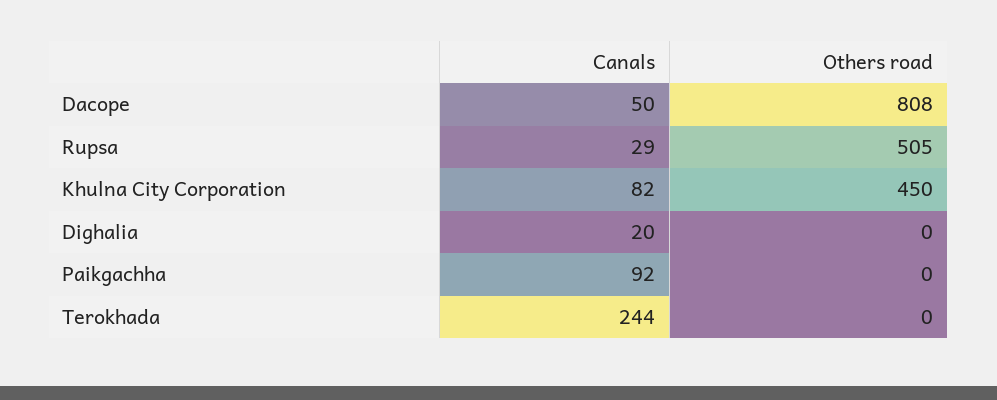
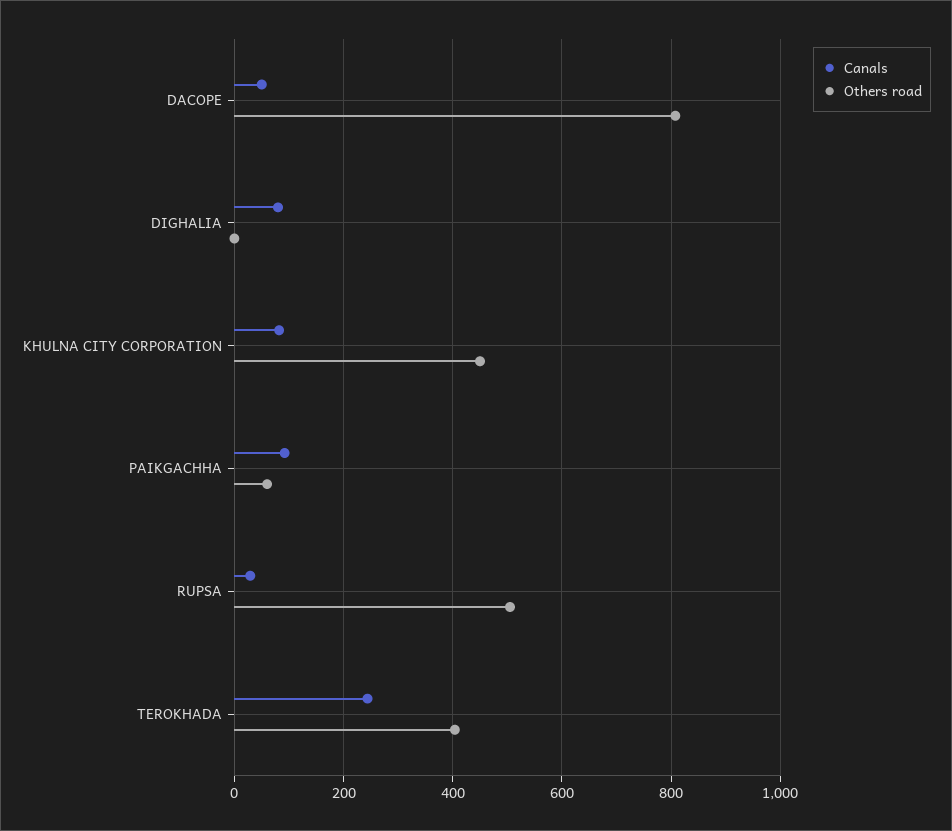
  {
    "Canals": {
      "Dacope": 50,
      "Rupsa": 29,
      "Khulna City Corporation": 82,
-     "Dighalia": 20,
+     "Dighalia": 80,
      "Paikgachha": 92,
      "Terokhada": 244
    },
    "Others road": {
      "Dacope": 808,
      "Rupsa": 505,
      "Khulna City Corporation": 450,
      "Dighalia": 0,
-     "Paikgachha": 0,
+     "Paikgachha": 60,
-     "Terokhada": 0
+     "Terokhada": 400
    }
  }

